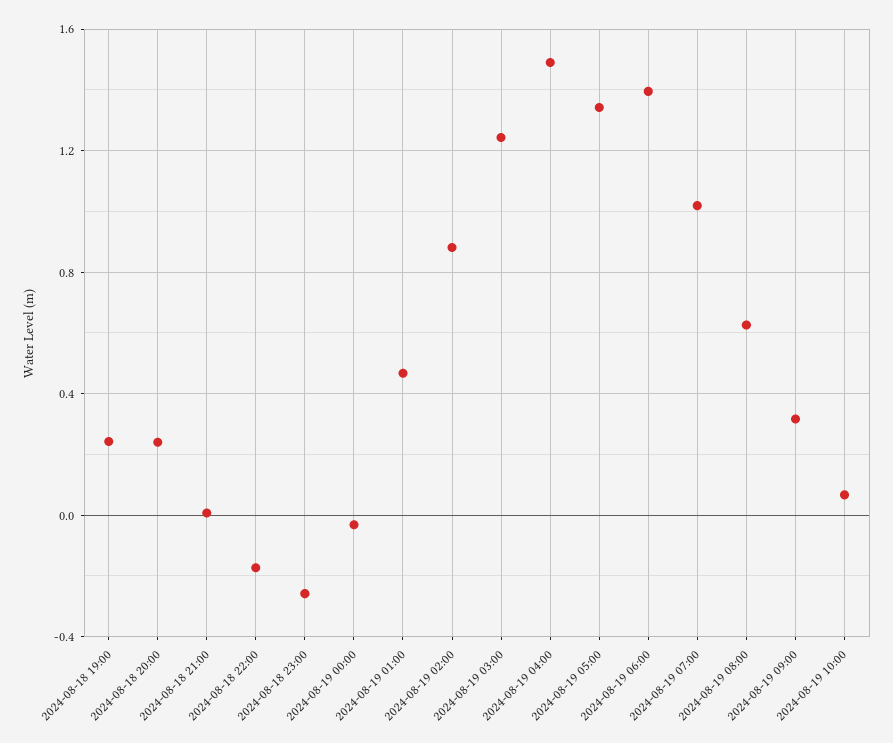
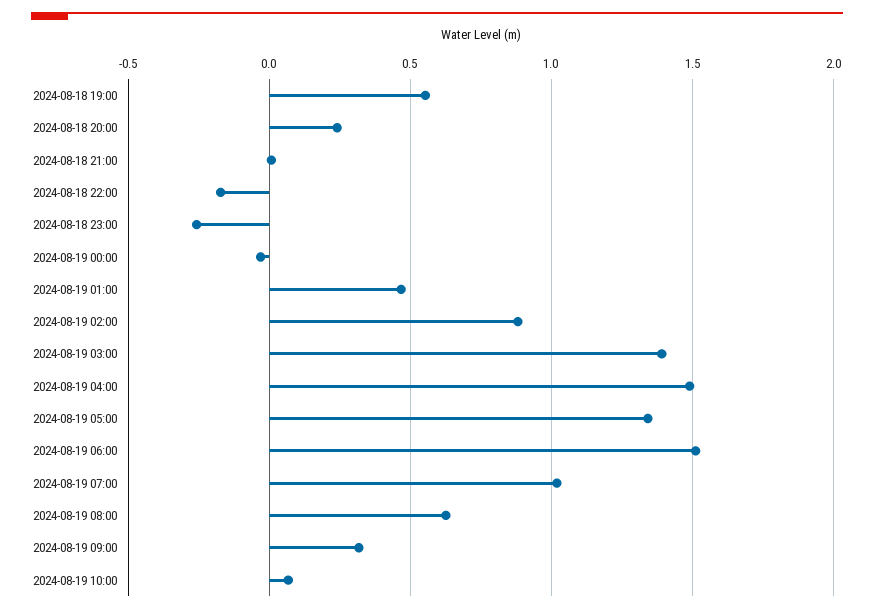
  {
-   "2024-08-18 19:00": 0.25,
+   "2024-08-18 19:00": 0.55,
    "2024-08-18 20:00": 0.25,
    "2024-08-18 21:00": 0,
    "2024-08-18 22:00": -0.15,
    "2024-08-18 23:00": -0.25,
    "2024-08-19 00:00": -0.05,
    "2024-08-19 01:00": 0.45,
    "2024-08-19 02:00": 0.9,
-   "2024-08-19 03:00": 1.25,
+   "2024-08-19 03:00": 1.4,
    "2024-08-19 04:00": 1.5,
    "2024-08-19 05:00": 1.35,
-   "2024-08-19 06:00": 1.4,
+   "2024-08-19 06:00": 1.5,
    "2024-08-19 07:00": 1,
    "2024-08-19 08:00": 0.65,
    "2024-08-19 09:00": 0.3,
    "2024-08-19 10:00": 0.05
  }

